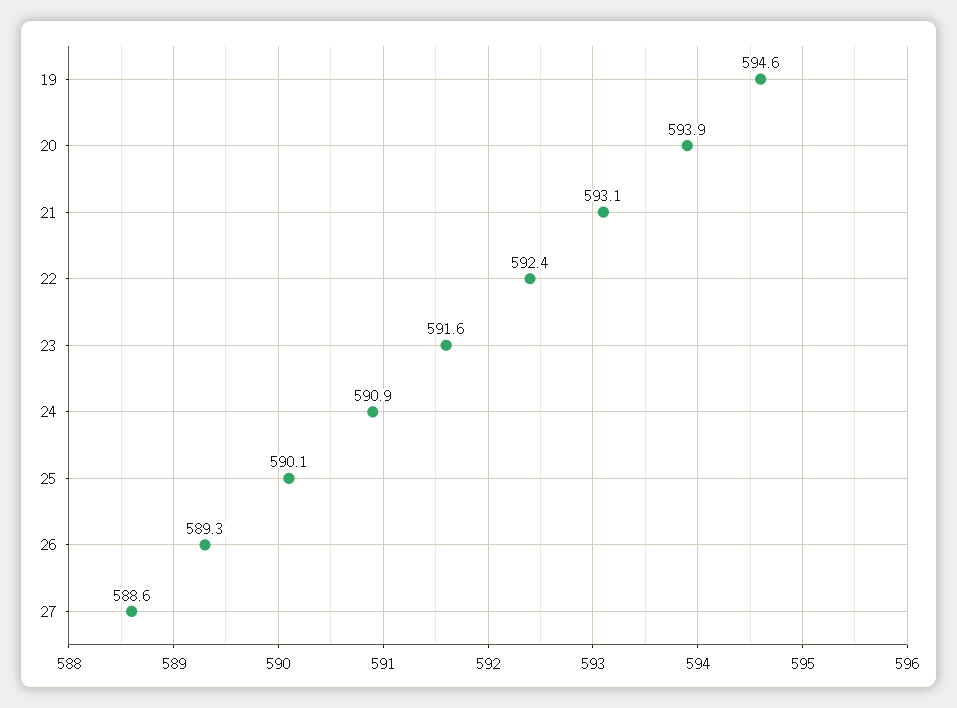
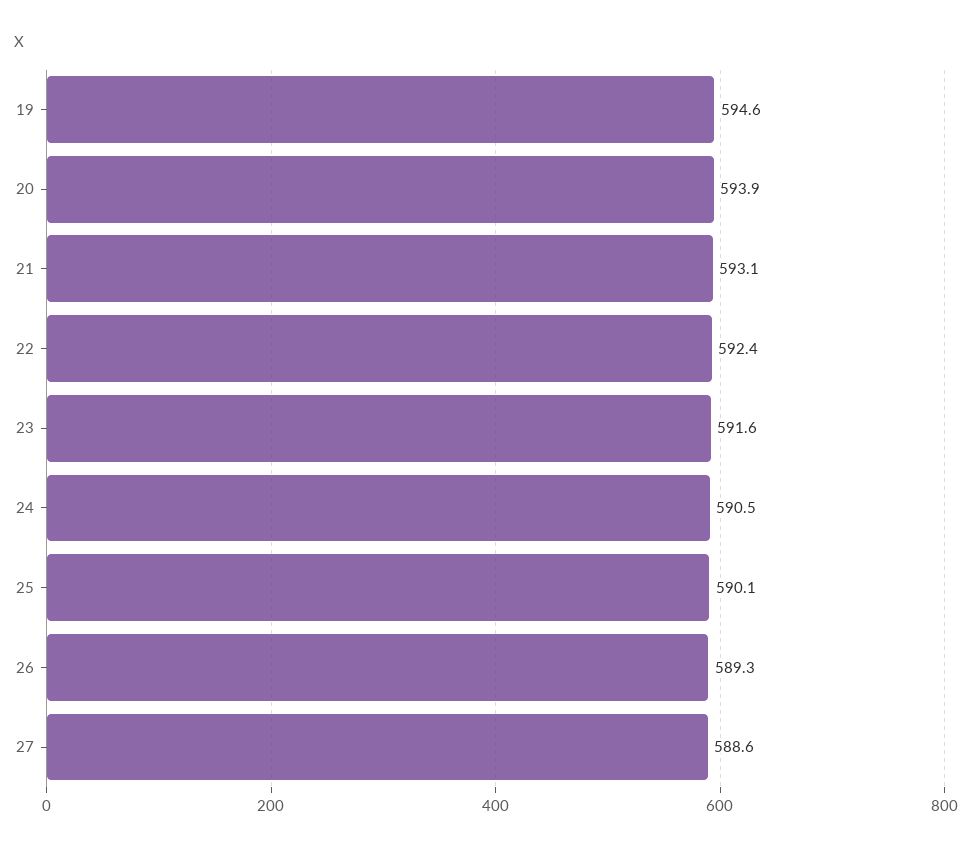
  {
    "19": 594.6,
    "20": 593.9,
    "21": 593.1,
    "22": 592.4,
    "23": 591.6,
-   "24": 590.9,
+   "24": 590.5,
    "25": 590.1,
    "26": 589.3,
    "27": 588.6
  }

